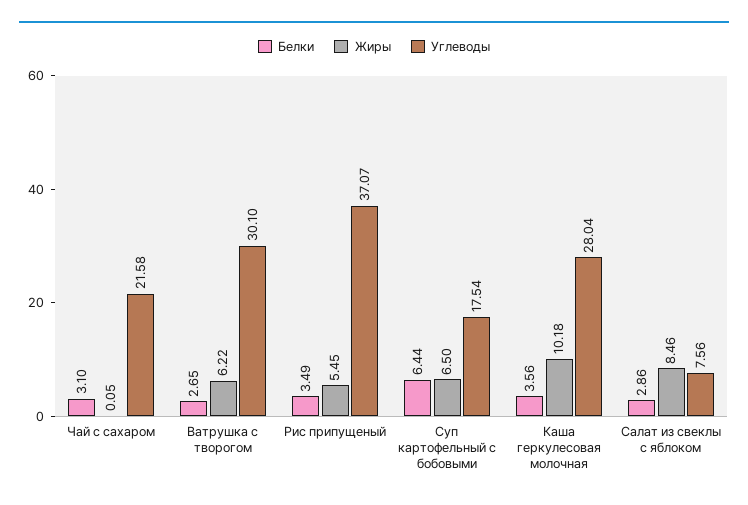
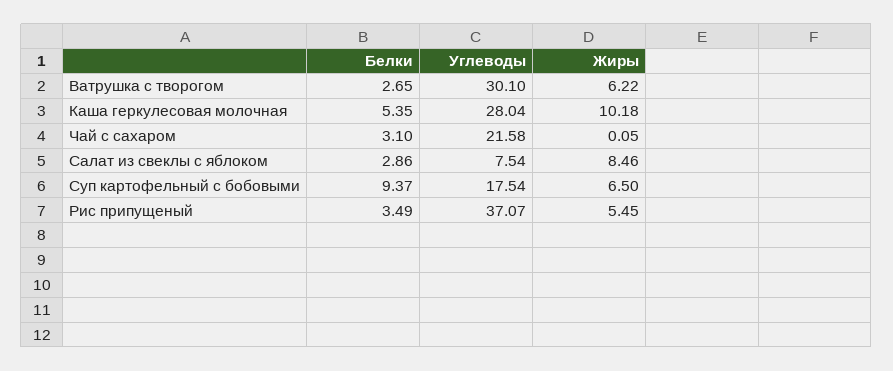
  {
    "Белки": {
      "Чай с сахаром": 3.1,
      "Ватрушка с творогом": 2.65,
      "Рис припущеный": 3.49,
-     "Суп картофельный с бобовыми": 6.44,
+     "Суп картофельный с бобовыми": 9.37,
-     "Каша геркулесовая молочная": 3.56,
+     "Каша геркулесовая молочная": 5.35,
      "Салат из свеклы с яблоком": 2.86
    },
    "Жиры": {
      "Чай с сахаром": 0.05,
      "Ватрушка с творогом": 6.22,
      "Рис припущеный": 5.45,
      "Суп картофельный с бобовыми": 6.5,
      "Каша геркулесовая молочная": 10.18,
      "Салат из свеклы с яблоком": 8.46
    },
    "Углеводы": {
      "Чай с сахаром": 21.58,
      "Ватрушка с творогом": 30.1,
      "Рис припущеный": 37.07,
      "Суп картофельный с бобовыми": 17.54,
      "Каша геркулесовая молочная": 28.04,
-     "Салат из свеклы с яблоком": 7.56
+     "Салат из свеклы с яблоком": 7.54
    }
  }

